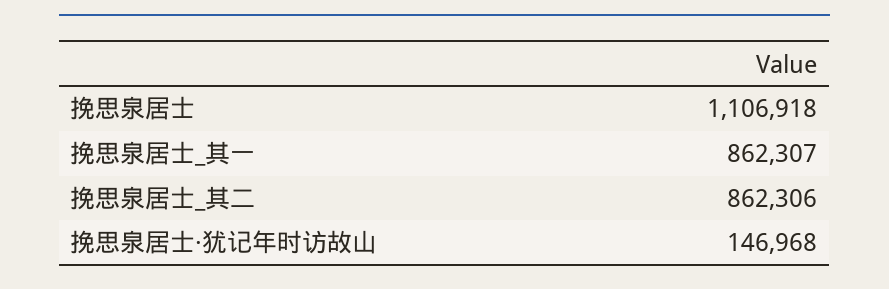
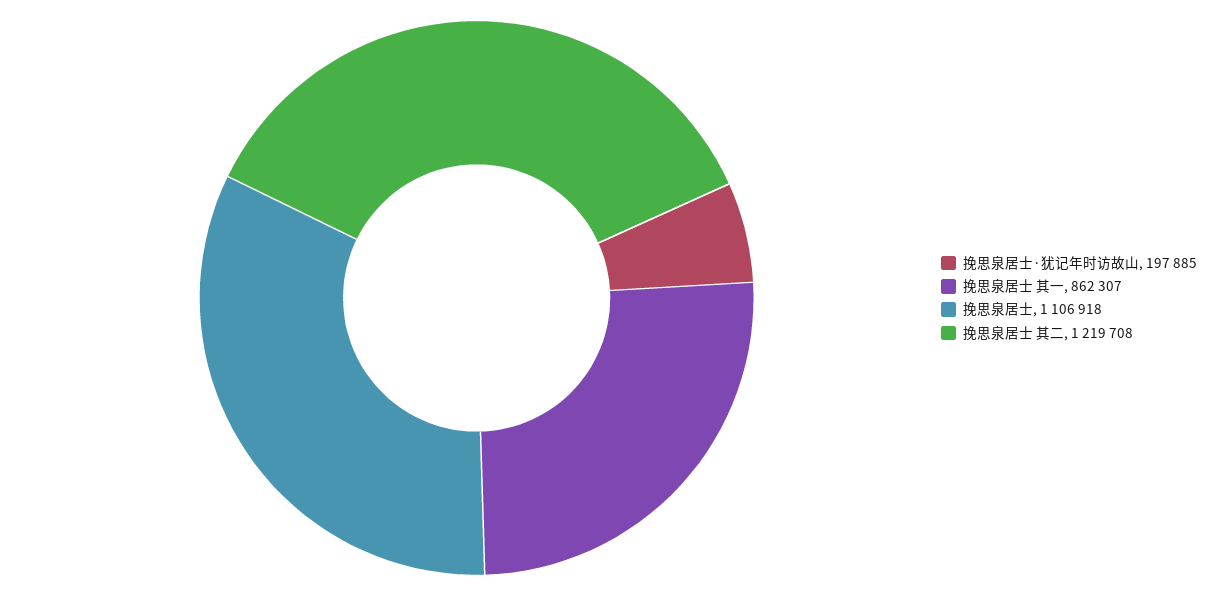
  {
    "挽思泉居士": 1106918,
    "挽思泉居士_其一": 862307,
-   "挽思泉居士_其二": 862306,
+   "挽思泉居士_其二": 1219708,
-   "挽思泉居士·犹记年时访故山": 146968
+   "挽思泉居士·犹记年时访故山": 197885
  }

